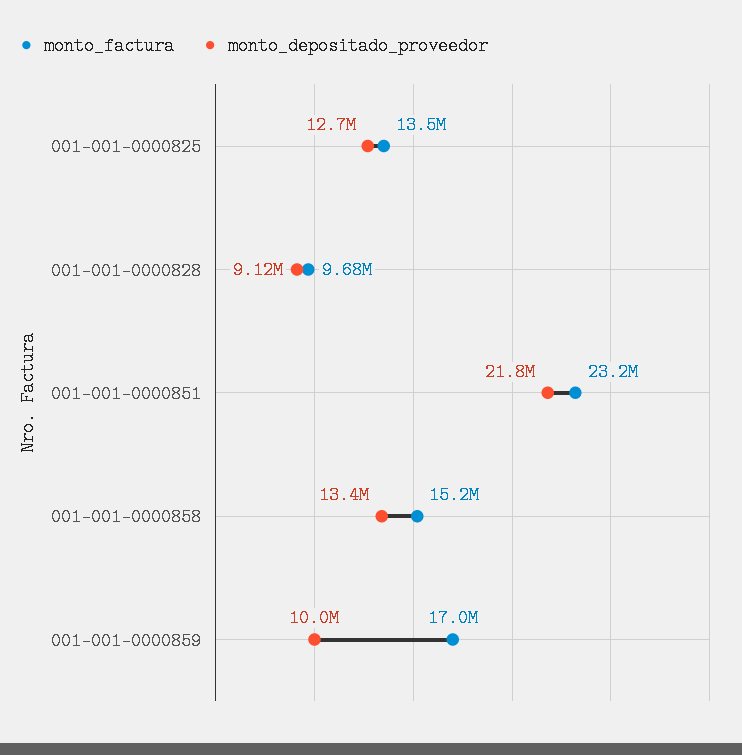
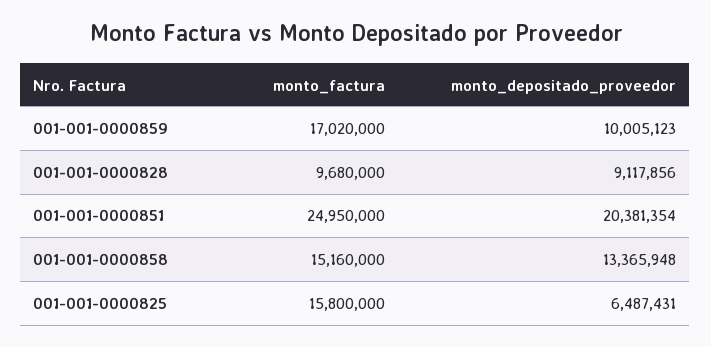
  {
    "monto_factura": {
-     "001-001-0000825": 13500000,
+     "001-001-0000825": 15800000,
      "001-001-0000828": 9680000,
-     "001-001-0000851": 23200000,
+     "001-001-0000851": 24950000,
      "001-001-0000858": 15160000,
      "001-001-0000859": 17020000
    },
    "monto_depositado_proveedor": {
-     "001-001-0000825": 12700000,
+     "001-001-0000825": 6487431,
      "001-001-0000828": 9117856,
-     "001-001-0000851": 21800000,
+     "001-001-0000851": 20381354,
      "001-001-0000858": 13365948,
      "001-001-0000859": 10005123
    }
  }

